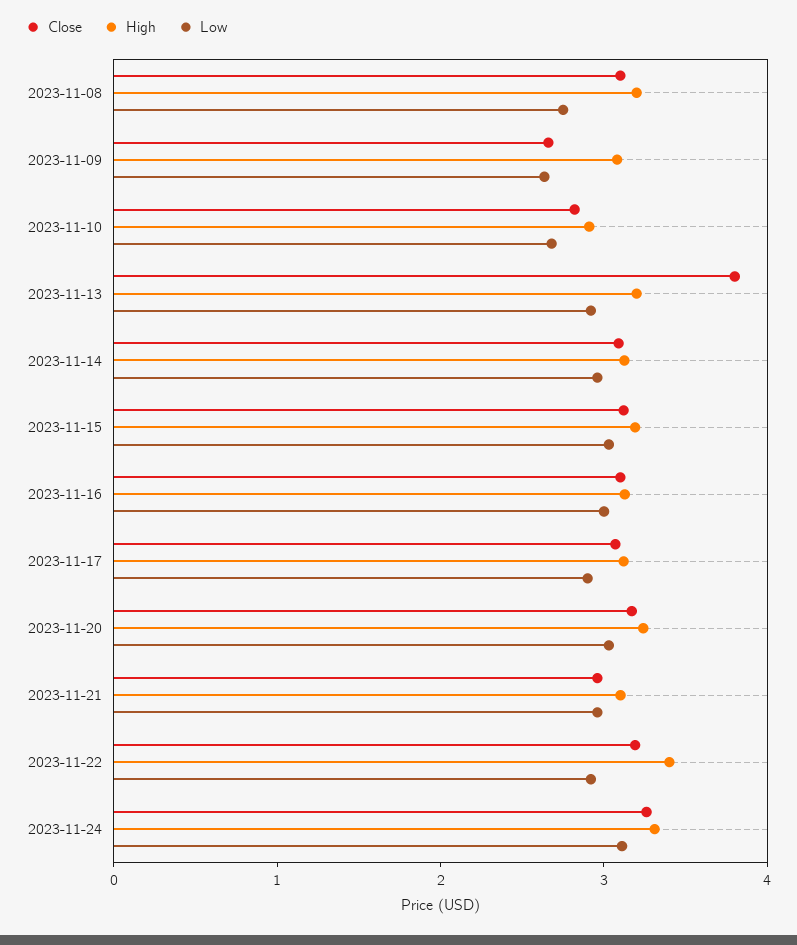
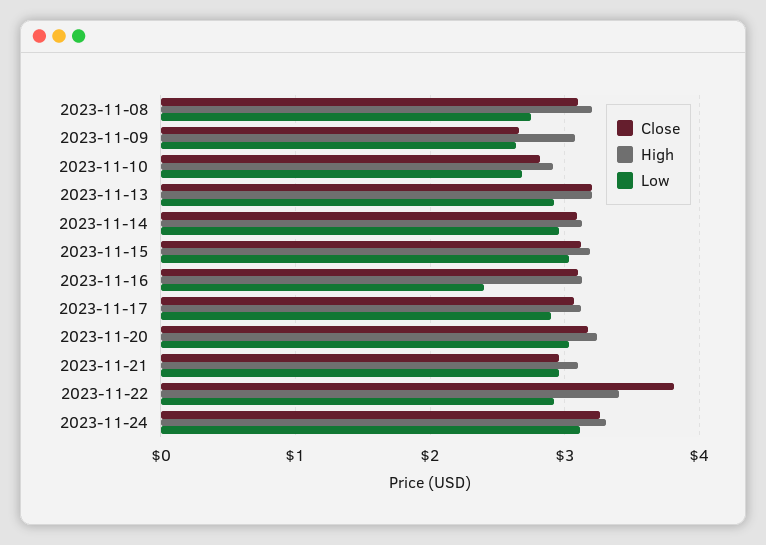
  {
    "Close": {
      "2023-11-08": 3.1,
      "2023-11-09": 2.7,
      "2023-11-10": 2.8,
-     "2023-11-13": 3.8,
+     "2023-11-13": 3.2,
      "2023-11-14": 3.1,
      "2023-11-15": 3.1,
      "2023-11-16": 3.1,
      "2023-11-17": 3.1,
      "2023-11-20": 3.2,
      "2023-11-21": 3,
-     "2023-11-22": 3.2,
+     "2023-11-22": 3.8,
      "2023-11-24": 3.3
    },
    "High": {
      "2023-11-08": 3.2,
      "2023-11-09": 3.1,
      "2023-11-10": 2.9,
      "2023-11-13": 3.2,
      "2023-11-14": 3.1,
      "2023-11-15": 3.2,
      "2023-11-16": 3.1,
      "2023-11-17": 3.1,
      "2023-11-20": 3.2,
      "2023-11-21": 3.1,
      "2023-11-22": 3.4,
      "2023-11-24": 3.3
    },
    "Low": {
      "2023-11-08": 2.8,
      "2023-11-09": 2.6,
      "2023-11-10": 2.7,
      "2023-11-13": 2.9,
      "2023-11-14": 3,
      "2023-11-15": 3,
-     "2023-11-16": 3,
+     "2023-11-16": 2.4,
      "2023-11-17": 2.9,
      "2023-11-20": 3,
      "2023-11-21": 3,
      "2023-11-22": 2.9,
      "2023-11-24": 3.1
    }
  }

